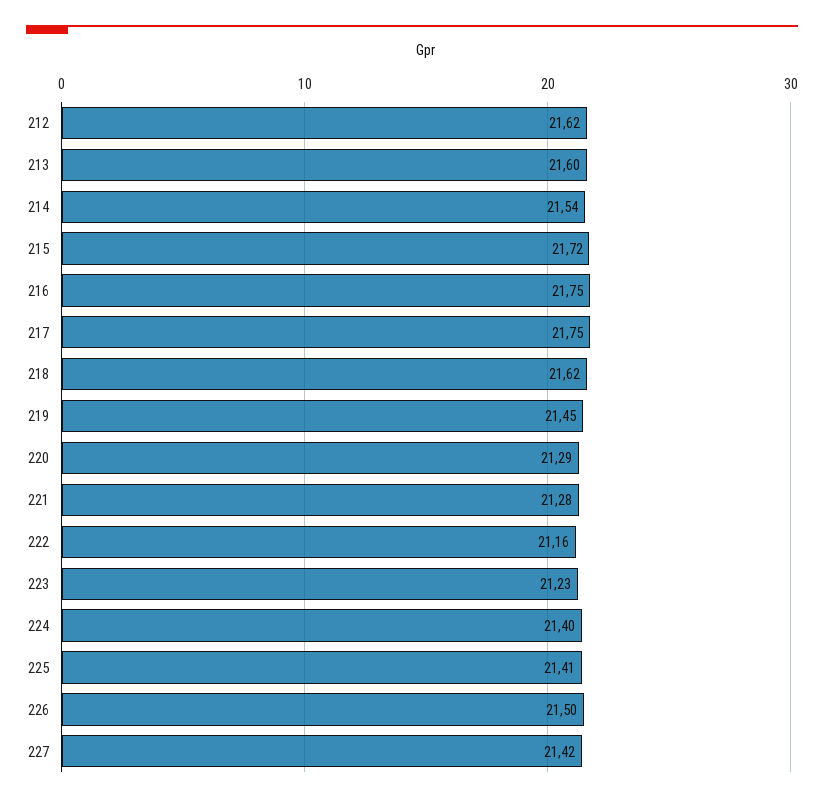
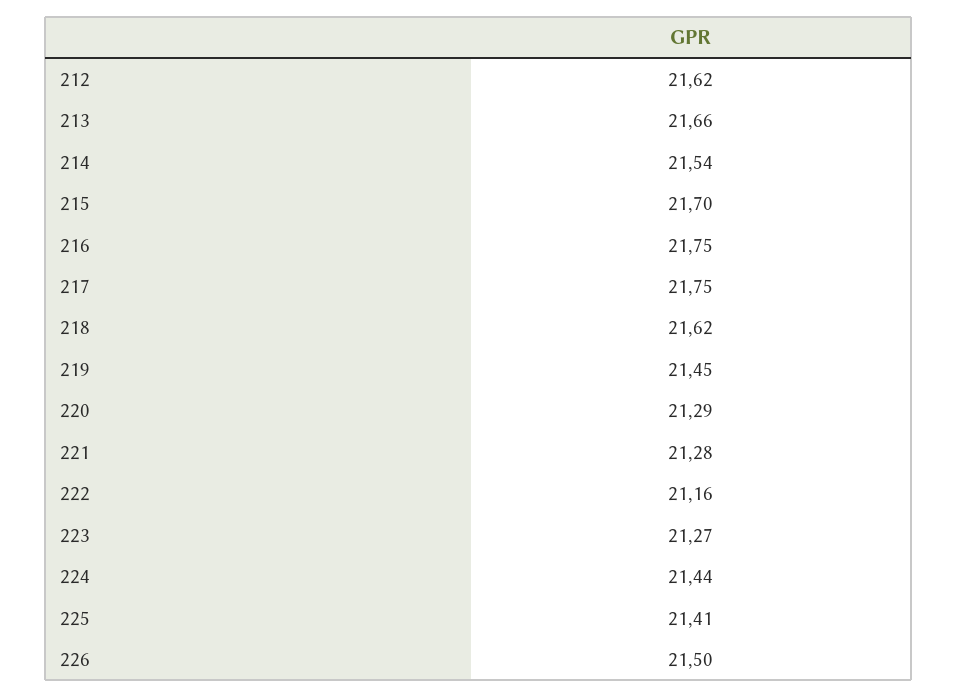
  {
    "212": 21.62,
-   "213": 21.6,
+   "213": 21.66,
    "214": 21.54,
-   "215": 21.72,
+   "215": 21.7,
    "216": 21.75,
    "217": 21.75,
    "218": 21.62,
    "219": 21.45,
    "220": 21.29,
    "221": 21.28,
    "222": 21.16,
-   "223": 21.23,
+   "223": 21.27,
-   "224": 21.4,
+   "224": 21.44,
    "225": 21.41,
-   "226": 21.5,
+   "226": 21.5
-   "227": 21.42
  }

